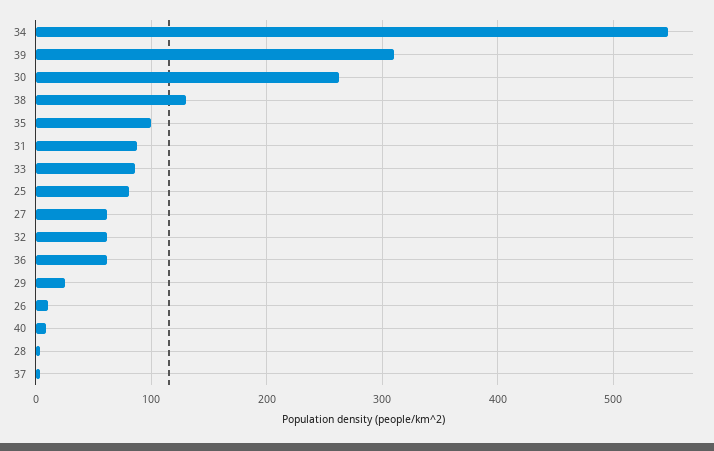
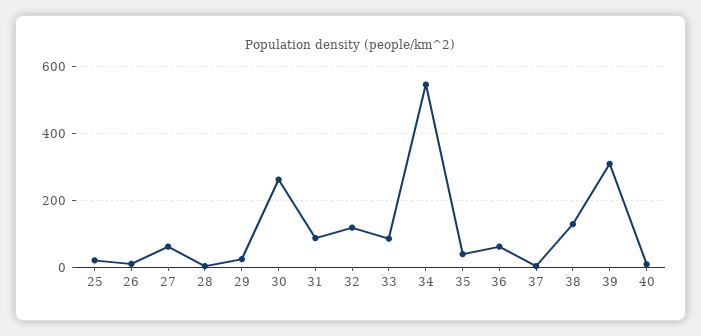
  {
    "34": 550,
    "39": 310,
    "30": 260,
    "38": 130,
-   "35": 100,
+   "35": 40,
    "31": 90,
    "33": 90,
-   "25": 80,
+   "25": 20,
    "27": 60,
-   "32": 60,
+   "32": 120,
    "36": 60,
    "29": 30,
    "26": 10,
    "40": 10,
    "28": 0,
    "37": 0
  }

